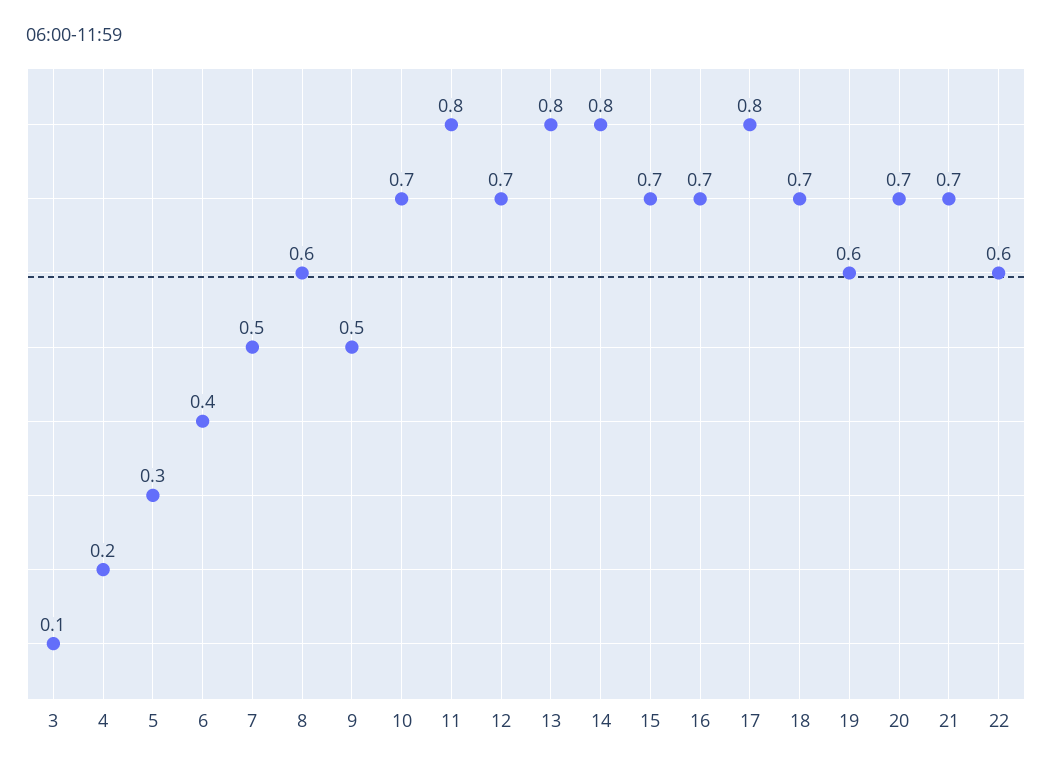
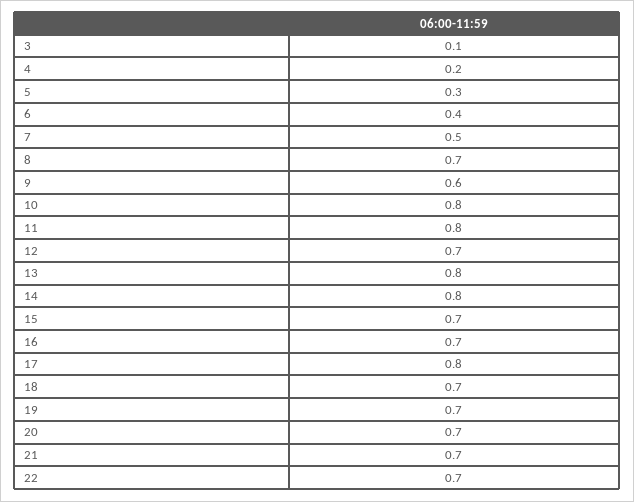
  {
    "3": 0.1,
    "4": 0.2,
    "5": 0.3,
    "6": 0.4,
    "7": 0.5,
-   "8": 0.6,
+   "8": 0.7,
-   "9": 0.5,
+   "9": 0.6,
-   "10": 0.7,
+   "10": 0.8,
    "11": 0.8,
    "12": 0.7,
    "13": 0.8,
    "14": 0.8,
    "15": 0.7,
    "16": 0.7,
    "17": 0.8,
    "18": 0.7,
-   "19": 0.6,
+   "19": 0.7,
    "20": 0.7,
    "21": 0.7,
-   "22": 0.6
+   "22": 0.7
  }

